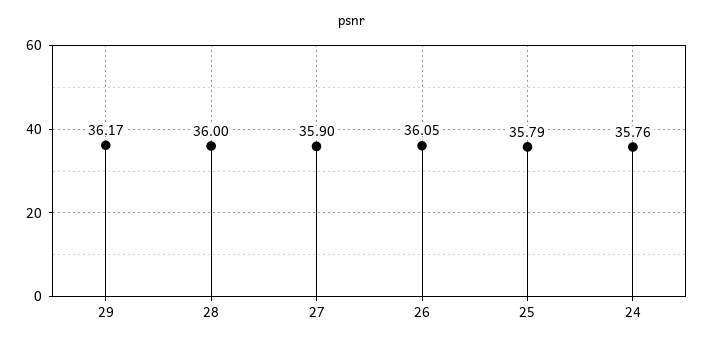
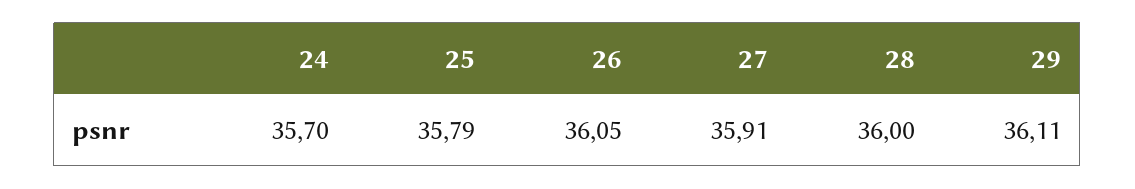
  {
-   "29": 36.17,
+   "29": 36.11,
    "28": 36,
-   "27": 35.9,
+   "27": 35.91,
    "26": 36.05,
    "25": 35.79,
-   "24": 35.76
+   "24": 35.7
  }

